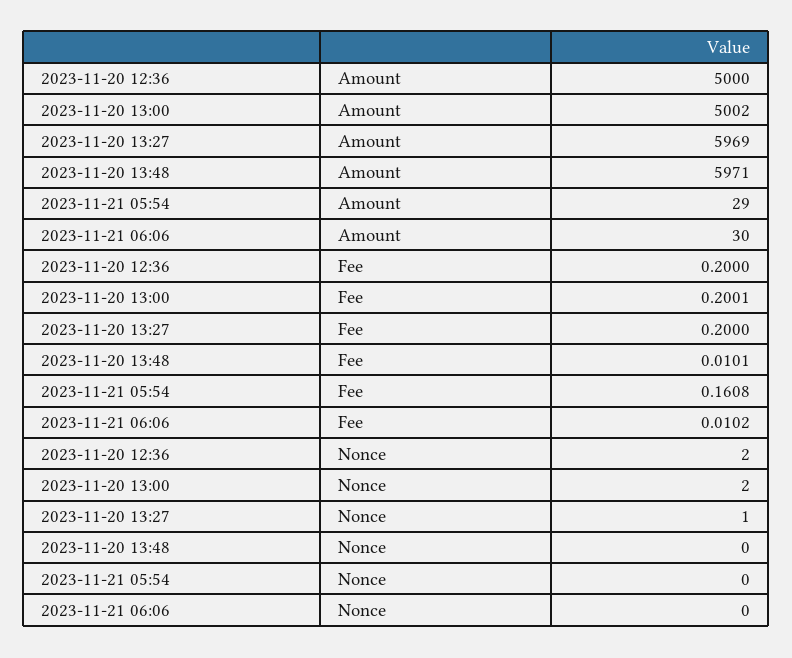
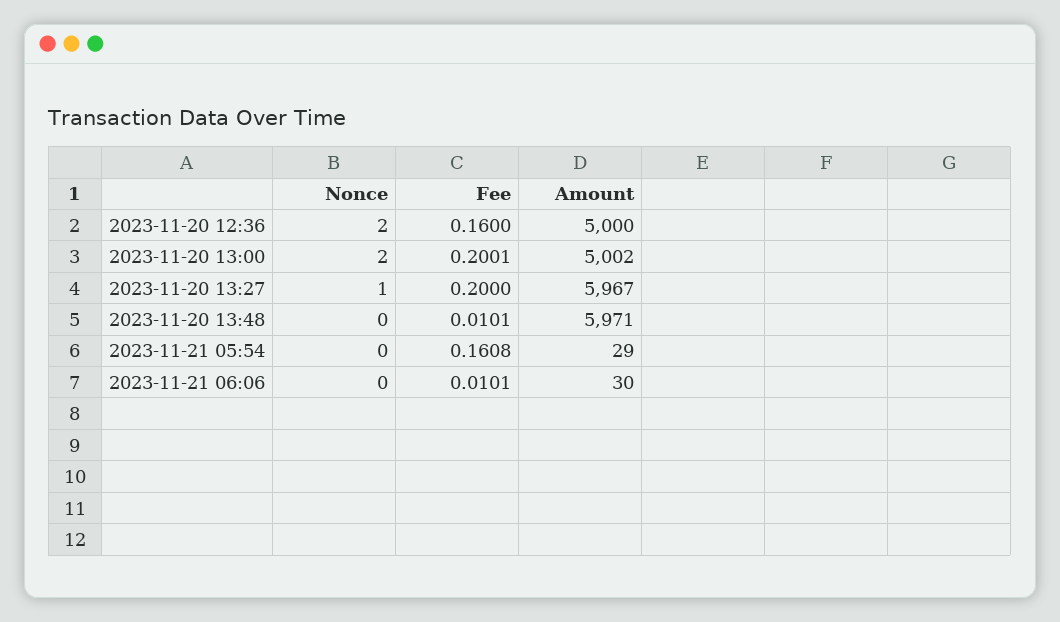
  {
    "2023-11-20 12:36": {
      "Amount": 5000,
-     "Fee": 0.2,
+     "Fee": 0.16,
      "Nonce": 2
    },
    "2023-11-20 13:00": {
      "Amount": 5002,
      "Fee": 0.2001,
      "Nonce": 2
    },
    "2023-11-20 13:27": {
-     "Amount": 5969,
+     "Amount": 5967,
      "Fee": 0.2,
      "Nonce": 1
    },
    "2023-11-20 13:48": {
      "Amount": 5971,
      "Fee": 0.0101,
      "Nonce": 0
    },
    "2023-11-21 05:54": {
      "Amount": 29,
      "Fee": 0.1608,
      "Nonce": 0
    },
    "2023-11-21 06:06": {
      "Amount": 30,
-     "Fee": 0.0102,
+     "Fee": 0.0101,
      "Nonce": 0
    }
  }

